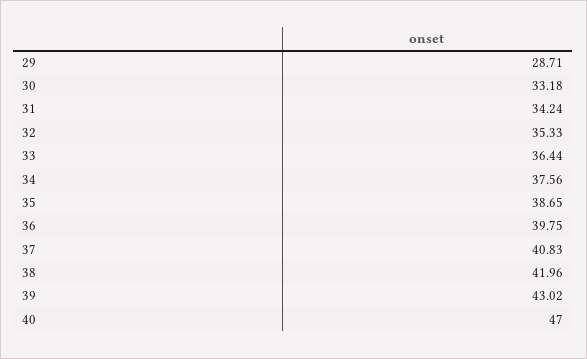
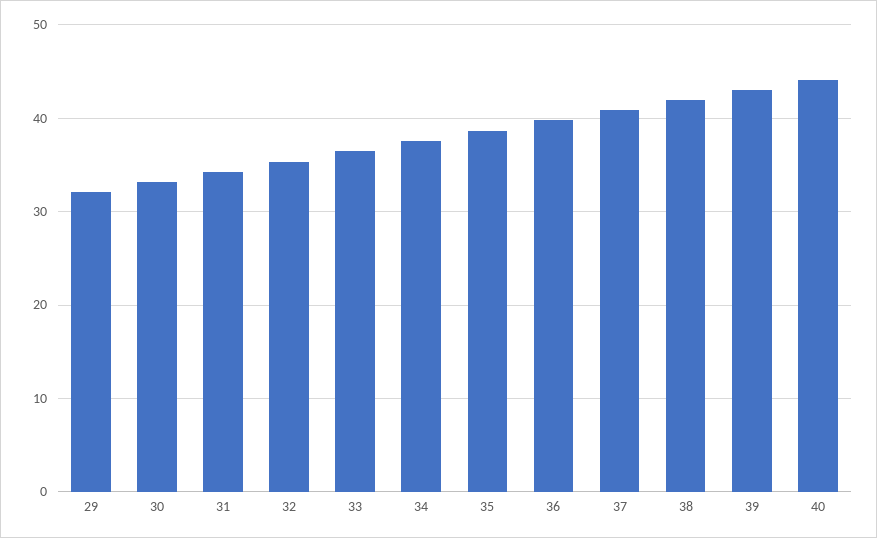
  {
-   "29": 28.71,
+   "29": 32,
    "30": 33.18,
    "31": 34.24,
    "32": 35.33,
    "33": 36.44,
    "34": 37.56,
    "35": 38.65,
    "36": 39.75,
    "37": 40.83,
    "38": 41.96,
    "39": 43.02,
-   "40": 47
+   "40": 44
  }

